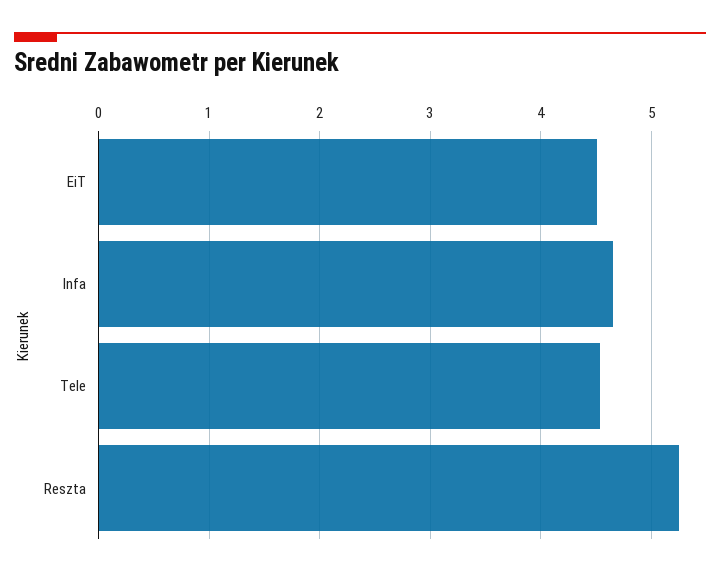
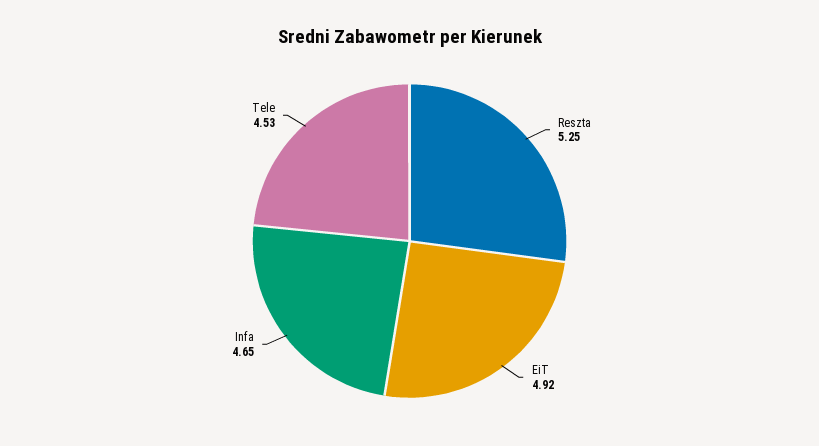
  {
-   "EiT": 4.5,
+   "EiT": 4.92,
    "Infa": 4.65,
    "Tele": 4.53,
    "Reszta": 5.25
  }

